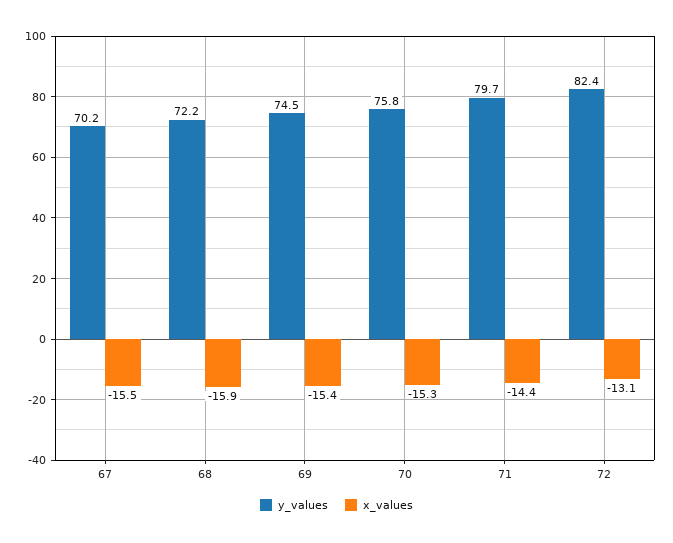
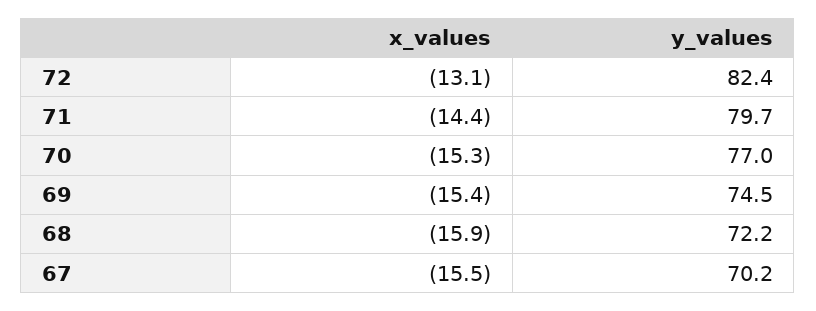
  {
    "y_values": {
      "67": 70.2,
      "68": 72.2,
      "69": 74.5,
-     "70": 75.8,
+     "70": 77,
      "71": 79.7,
      "72": 82.4
    },
    "x_values": {
      "67": -15.5,
      "68": -15.9,
      "69": -15.4,
      "70": -15.3,
      "71": -14.4,
      "72": -13.1
    }
  }

